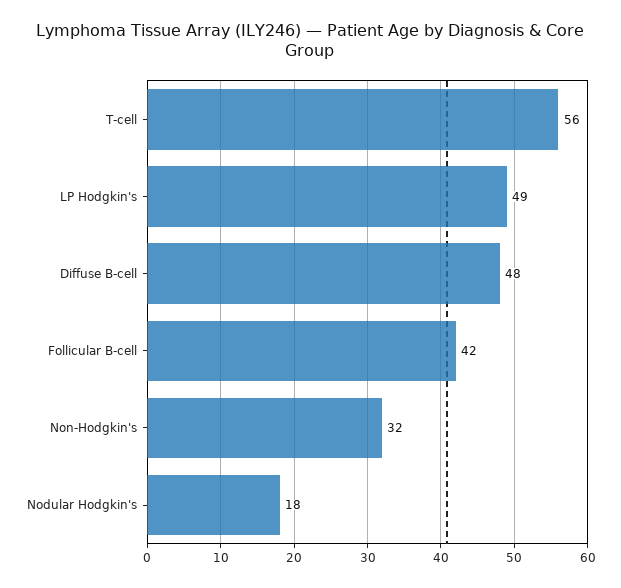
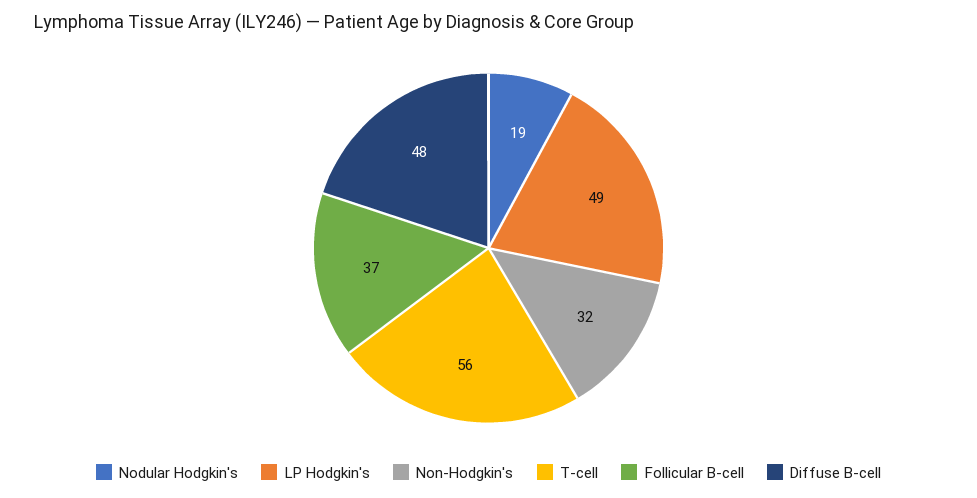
  {
    "T-cell": 56,
    "LP Hodgkin's": 49,
    "Diffuse B-cell": 48,
-   "Follicular B-cell": 42,
+   "Follicular B-cell": 37,
    "Non-Hodgkin's": 32,
-   "Nodular Hodgkin's": 18
+   "Nodular Hodgkin's": 19
  }

